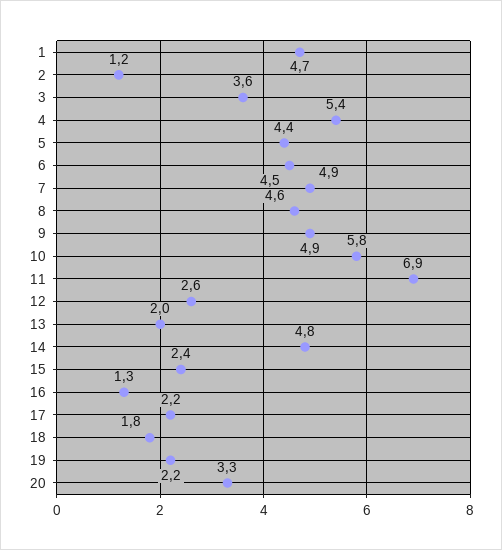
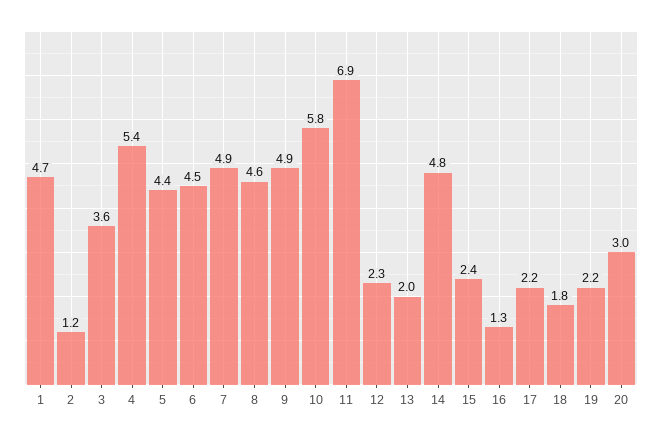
  {
    "1": 4.7,
    "2": 1.2,
    "3": 3.6,
    "4": 5.4,
    "5": 4.4,
    "6": 4.5,
    "7": 4.9,
    "8": 4.6,
    "9": 4.9,
    "10": 5.8,
    "11": 6.9,
-   "12": 2.6,
+   "12": 2.3,
    "13": 2,
    "14": 4.8,
    "15": 2.4,
    "16": 1.3,
    "17": 2.2,
    "18": 1.8,
    "19": 2.2,
-   "20": 3.3
+   "20": 3
  }

